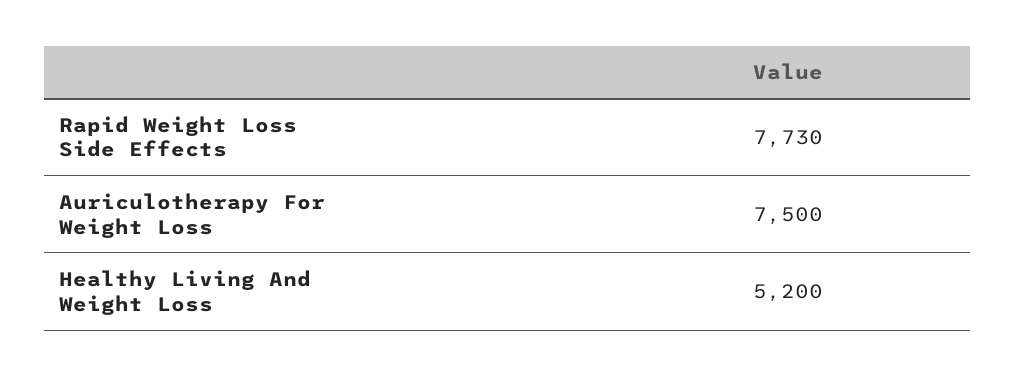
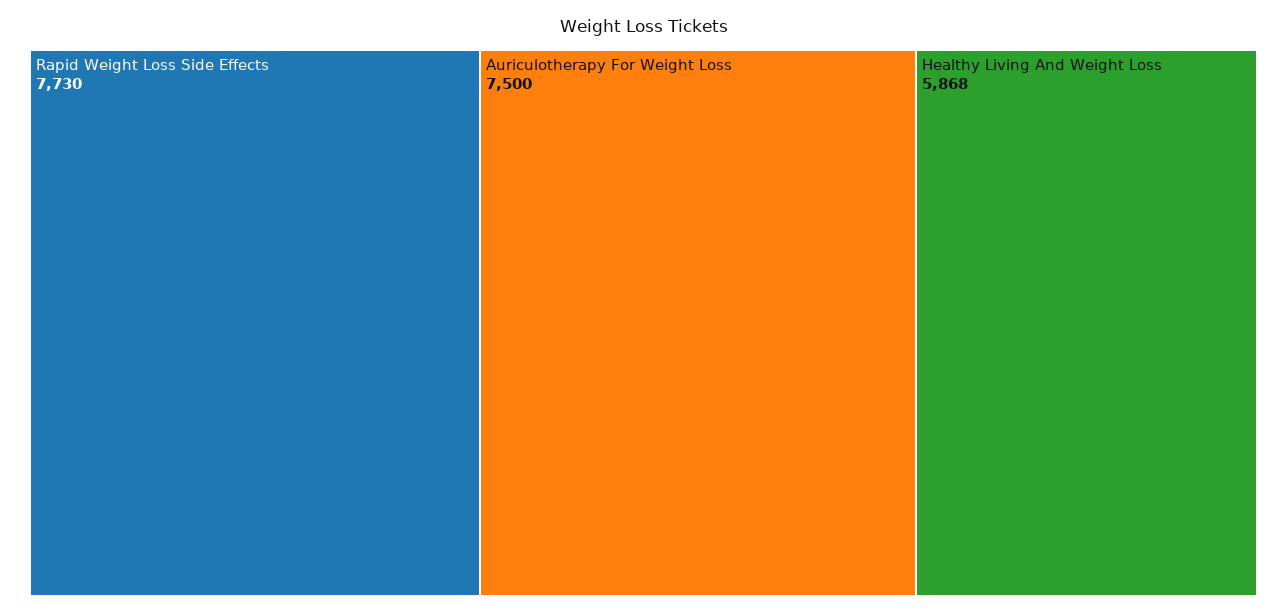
  {
    "Rapid Weight Loss Side Effects": 7730,
    "Auriculotherapy For Weight Loss": 7500,
-   "Healthy Living And Weight Loss": 5200
+   "Healthy Living And Weight Loss": 5868
  }

